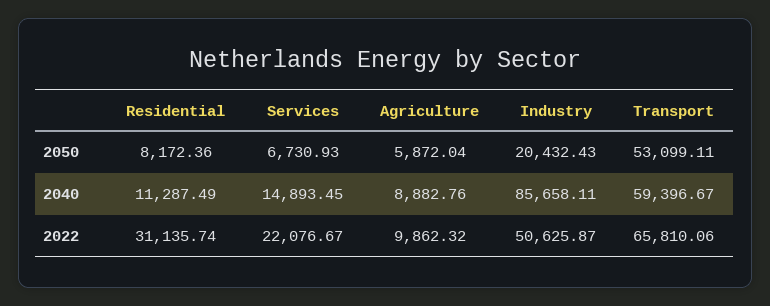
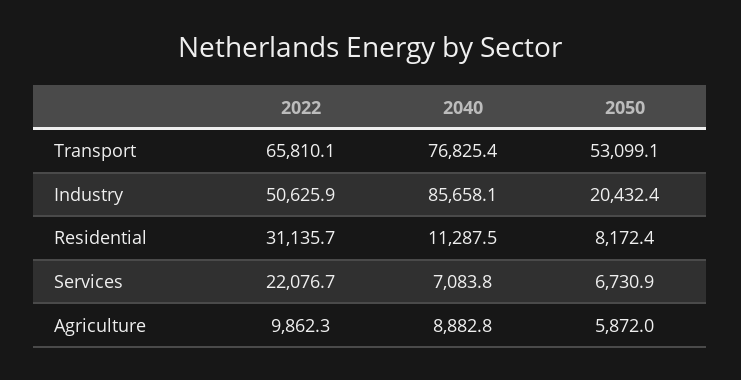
  {
    "Residential": {
      "2050": 8172.36,
      "2040": 11287.49,
      "2022": 31135.74
    },
    "Services": {
      "2050": 6730.93,
-     "2040": 14893.45,
+     "2040": 7083.8,
      "2022": 22076.67
    },
    "Agriculture": {
      "2050": 5872.04,
      "2040": 8882.76,
      "2022": 9862.32
    },
    "Industry": {
      "2050": 20432.43,
      "2040": 85658.11,
      "2022": 50625.87
    },
    "Transport": {
      "2050": 53099.11,
-     "2040": 59396.67,
+     "2040": 76825.4,
      "2022": 65810.06
    }
  }

